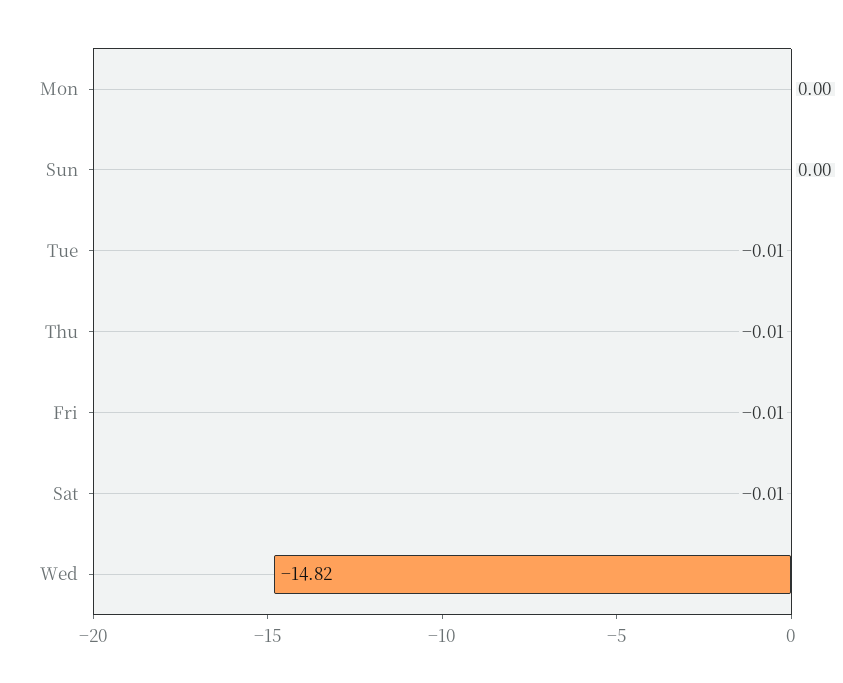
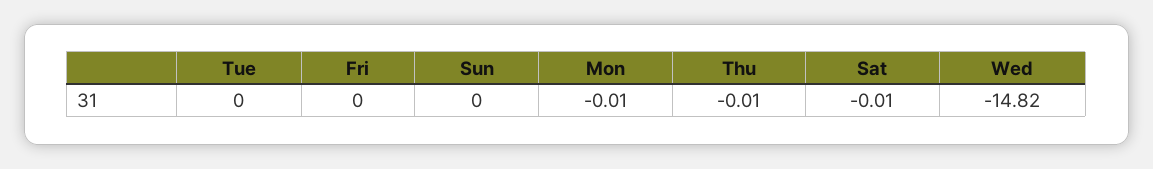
  {
-   "Mon": 0,
+   "Mon": -0.01,
    "Sun": 0,
-   "Tue": -0.01,
+   "Tue": 0,
    "Thu": -0.01,
-   "Fri": -0.01,
+   "Fri": 0,
    "Sat": -0.01,
    "Wed": -14.82
  }

